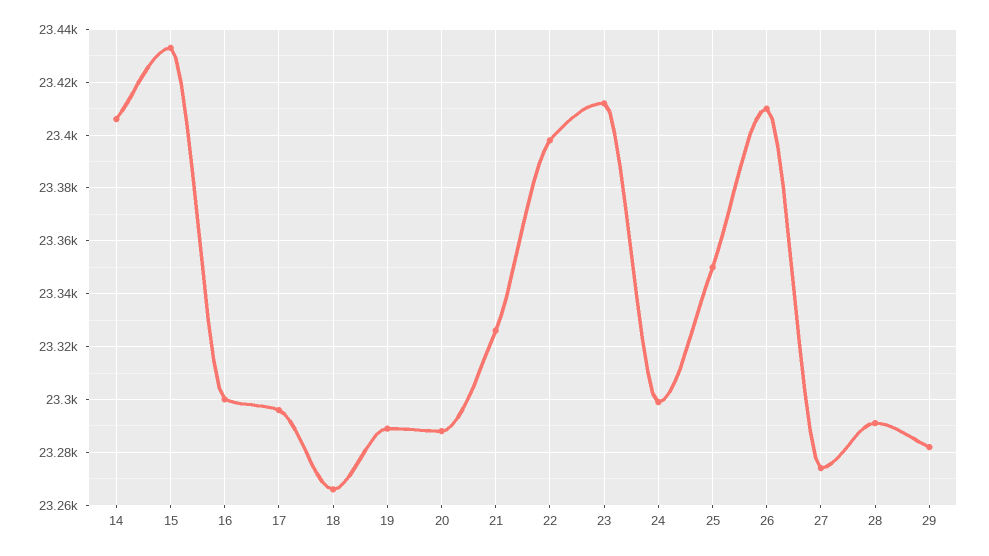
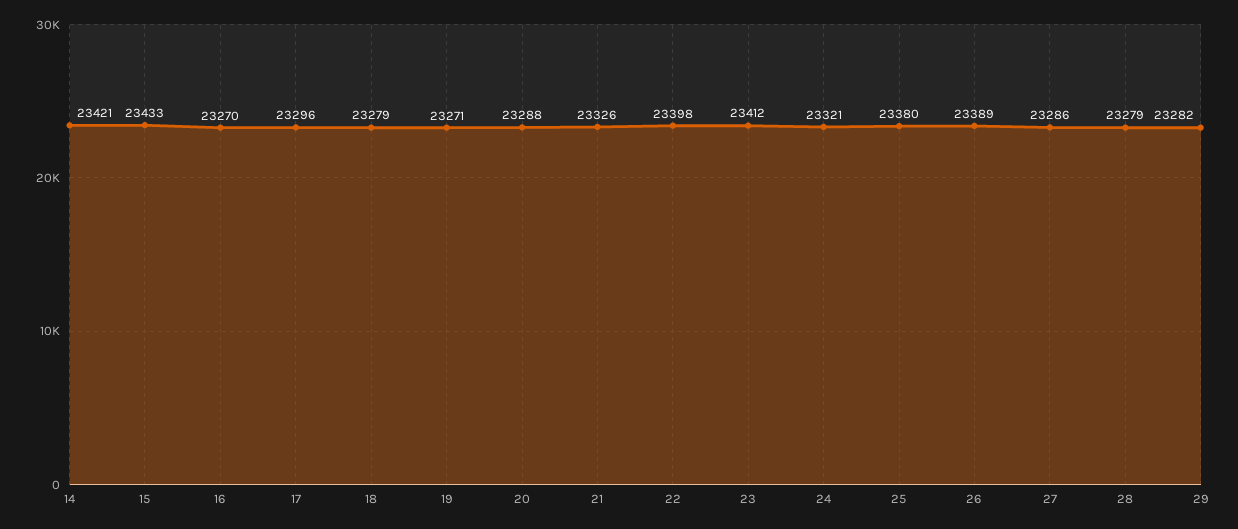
  {
-   "14": 23405,
+   "14": 23421,
    "15": 23433,
-   "16": 23300,
+   "16": 23270,
    "17": 23296,
-   "18": 23265,
+   "18": 23279,
-   "19": 23290,
+   "19": 23271,
    "20": 23288,
    "21": 23326,
    "22": 23398,
    "23": 23412,
-   "24": 23300,
+   "24": 23321,
-   "25": 23350,
+   "25": 23380,
-   "26": 23410,
+   "26": 23389,
-   "27": 23275,
+   "27": 23286,
-   "28": 23290,
+   "28": 23279,
    "29": 23282
  }

